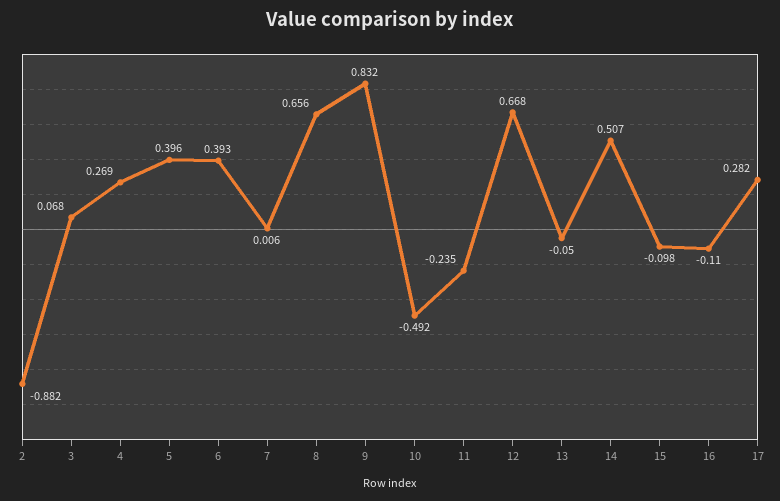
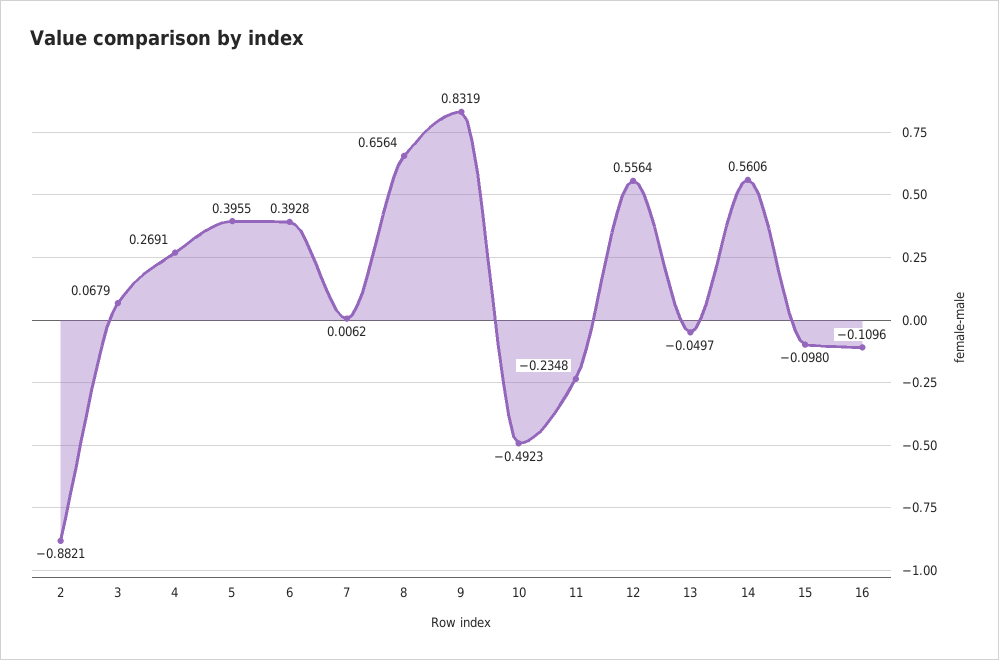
  {
    "2": -0.8821,
    "3": 0.0679,
    "4": 0.2691,
    "5": 0.3955,
    "6": 0.3928,
    "7": 0.0062,
    "8": 0.6564,
    "9": 0.8319,
    "10": -0.4923,
    "11": -0.2348,
-   "12": 0.668,
+   "12": 0.5564,
    "13": -0.0497,
-   "14": 0.507,
+   "14": 0.5606,
    "15": -0.098,
-   "16": -0.1096,
+   "16": -0.1096
-   "17": 0.282
  }

